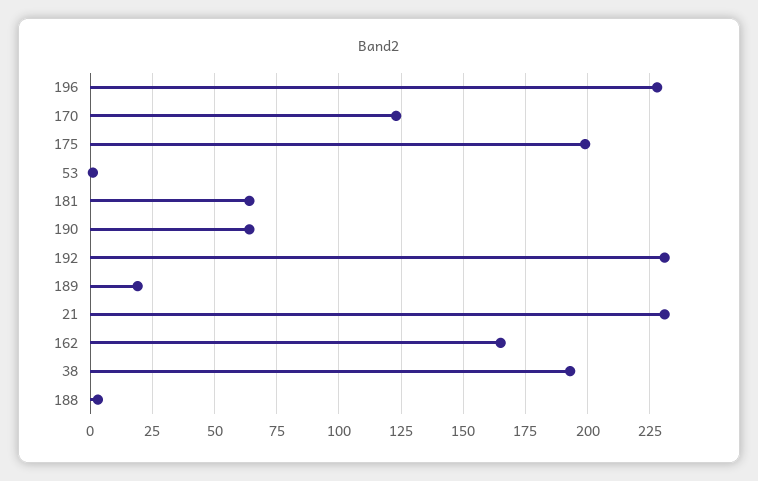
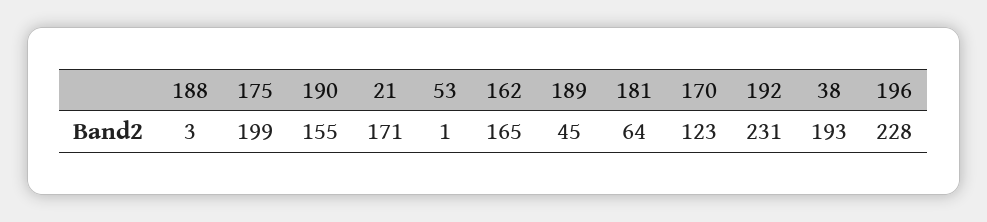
  {
    "196": 228,
    "170": 123,
    "175": 199,
    "53": 1,
    "181": 64,
-   "190": 65,
+   "190": 155,
    "192": 231,
-   "189": 20,
+   "189": 45,
-   "21": 230,
+   "21": 171,
    "162": 165,
    "38": 193,
    "188": 3
  }

